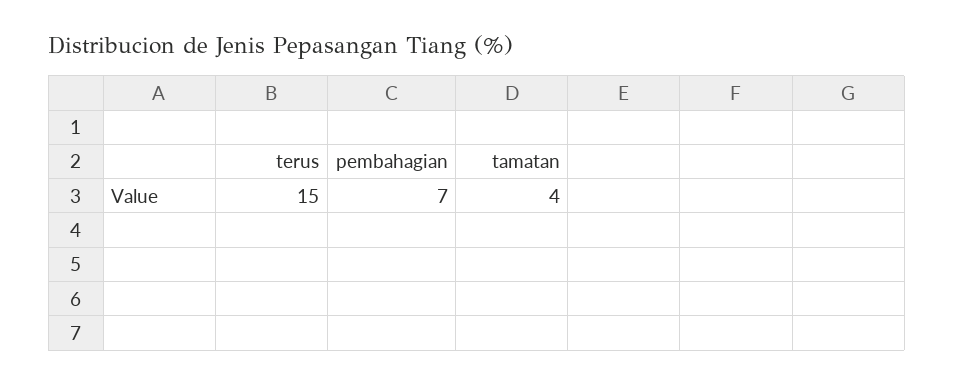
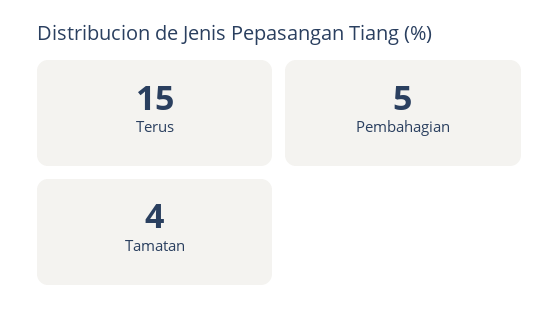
  {
    "terus": 15,
-   "pembahagian": 7,
+   "pembahagian": 5,
    "tamatan": 4
  }

